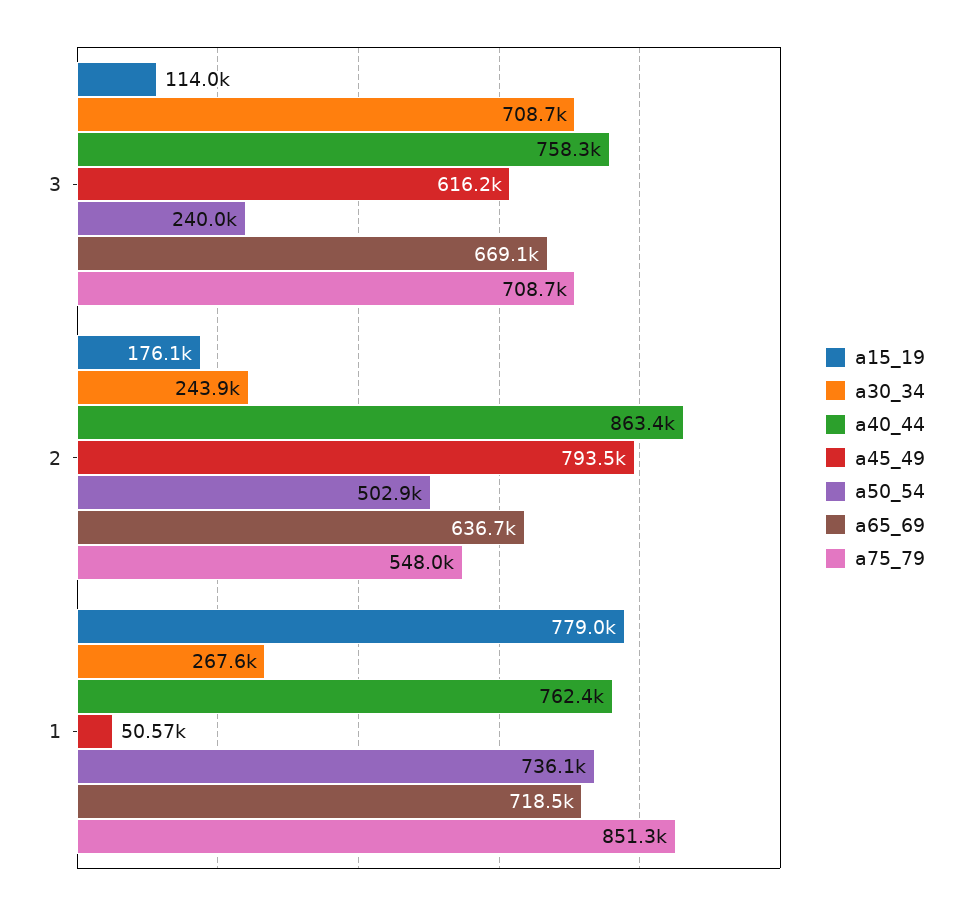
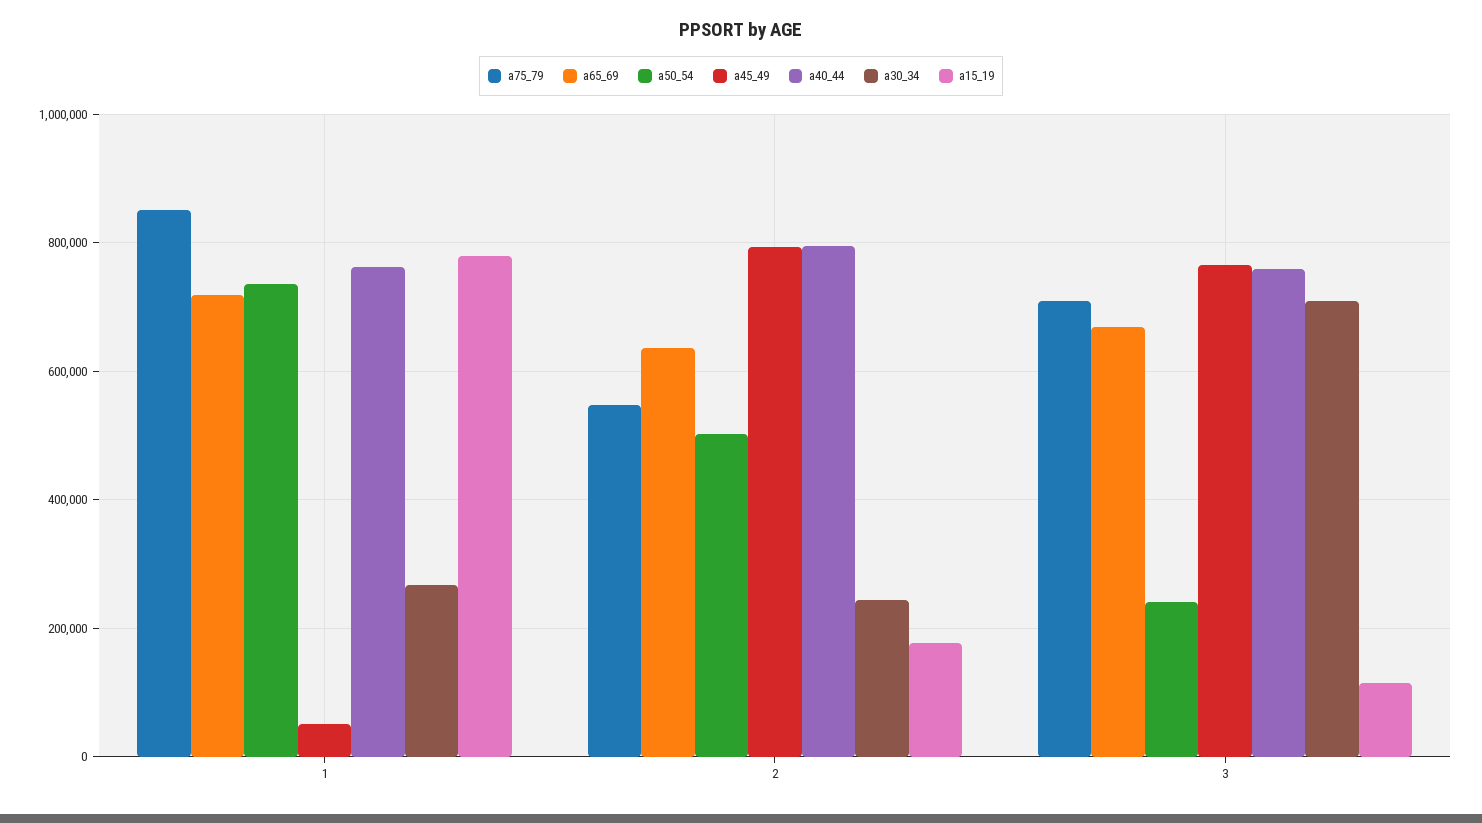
  {
    "a15_19": {
      "3": 114000,
      "2": 176100,
      "1": 779000
    },
    "a30_34": {
      "3": 708700,
      "2": 243900,
      "1": 267600
    },
    "a40_44": {
      "3": 758300,
-     "2": 863400,
+     "2": 800000,
      "1": 762400
    },
    "a45_49": {
-     "3": 616200,
+     "3": 760000,
      "2": 793500,
      "1": 50570
    },
    "a50_54": {
      "3": 240000,
      "2": 502900,
      "1": 736100
    },
    "a65_69": {
      "3": 669100,
      "2": 636700,
      "1": 718500
    },
    "a75_79": {
      "3": 708700,
      "2": 548000,
      "1": 851300
    }
  }

